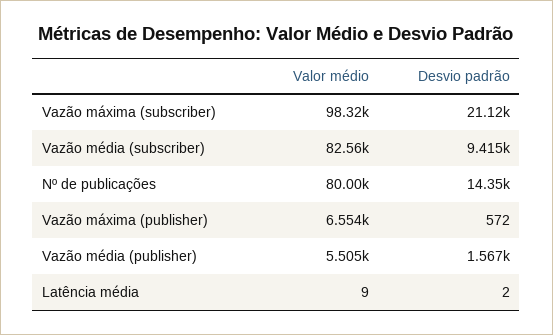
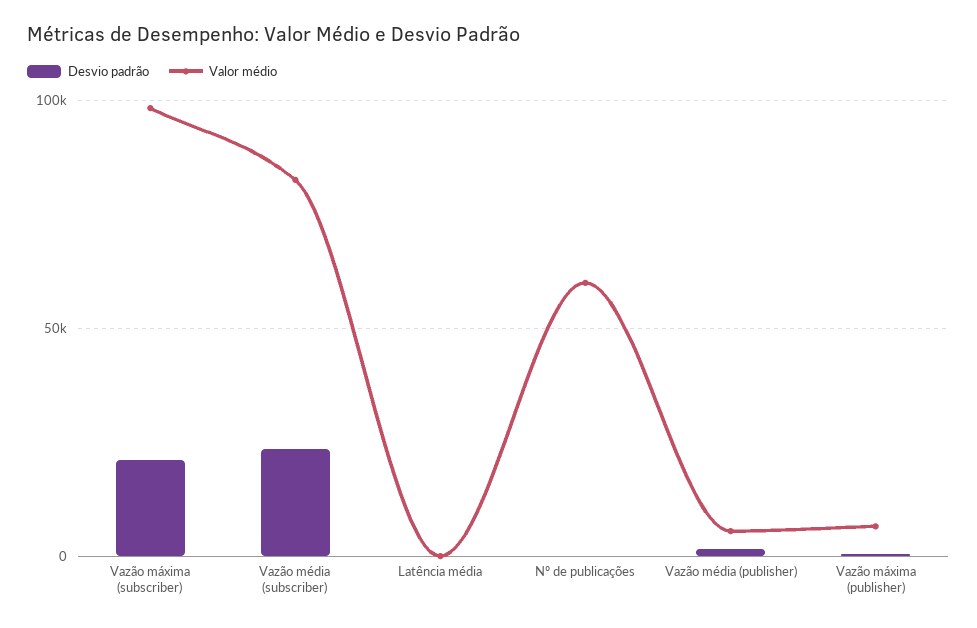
  {
    "Valor médio": {
      "Vazão máxima (subscriber)": 98320,
      "Vazão média (subscriber)": 82560,
-     "Nº de publicações": 80000,
+     "Nº de publicações": 60000,
      "Vazão máxima (publisher)": 6554,
      "Vazão média (publisher)": 5505,
      "Latência média": 9
    },
    "Desvio padrão": {
      "Vazão máxima (subscriber)": 21120,
-     "Vazão média (subscriber)": 9415,
+     "Vazão média (subscriber)": 25000,
-     "Nº de publicações": 14350,
+     "Nº de publicações": 0,
      "Vazão máxima (publisher)": 572,
      "Vazão média (publisher)": 1567,
      "Latência média": 2
    }
  }

